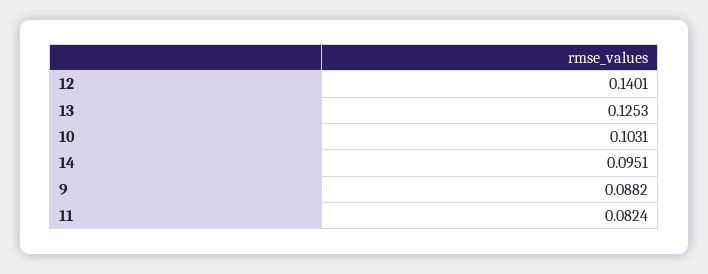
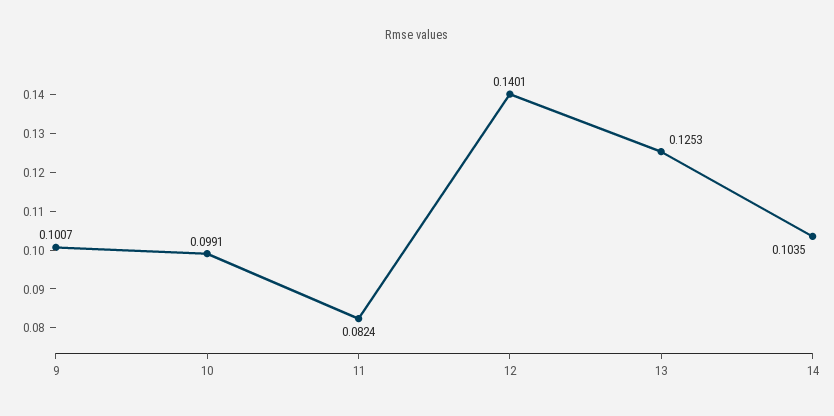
  {
    "12": 0.1401,
    "13": 0.1253,
-   "10": 0.1031,
+   "10": 0.0991,
-   "14": 0.0951,
+   "14": 0.1035,
-   "9": 0.0882,
+   "9": 0.1007,
    "11": 0.0824
  }

